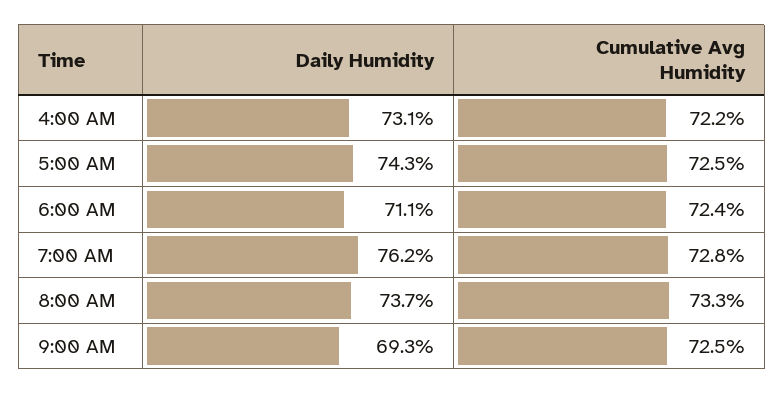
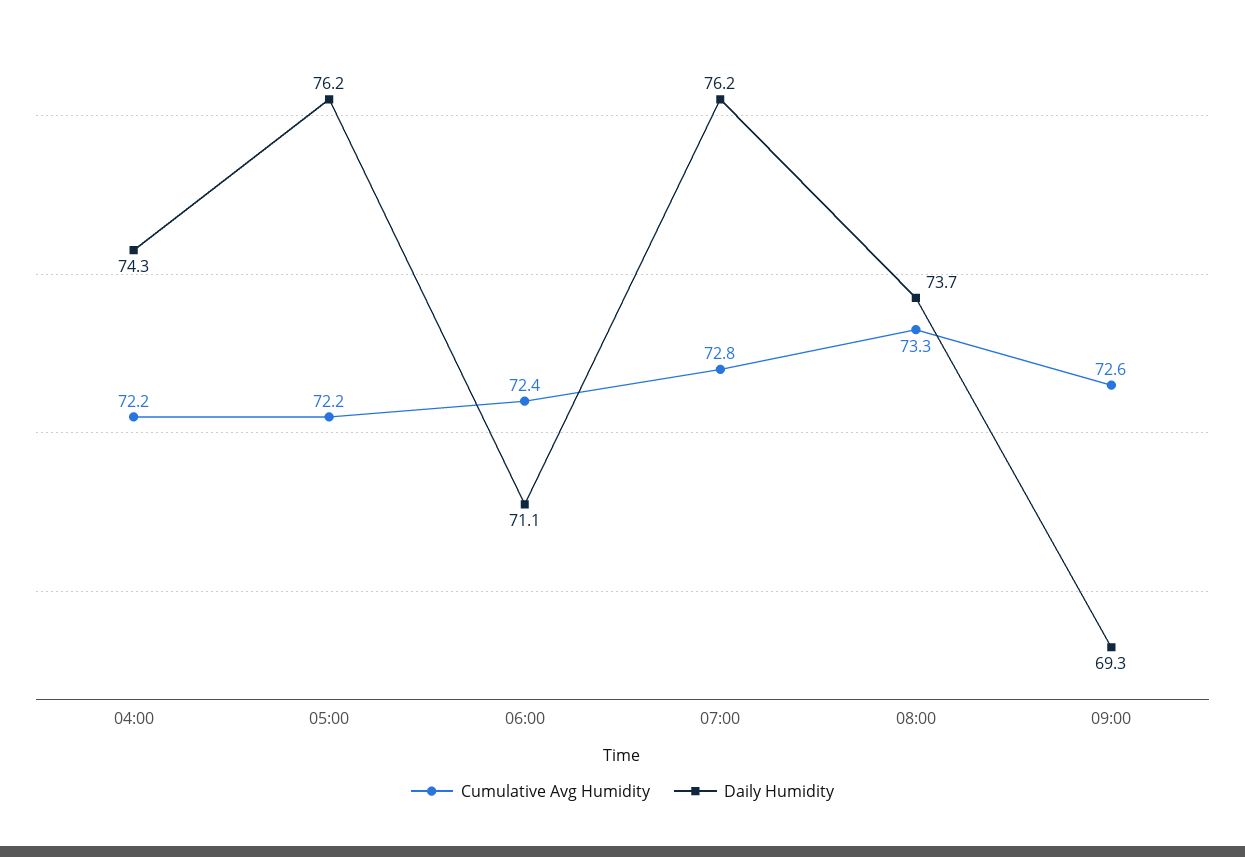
  {
    "Daily Humidity": {
-     "4:00 AM": 73.1,
+     "4:00 AM": 74.3,
-     "5:00 AM": 74.3,
+     "5:00 AM": 76.2,
      "6:00 AM": 71.1,
      "7:00 AM": 76.2,
      "8:00 AM": 73.7,
      "9:00 AM": 69.3
    },
    "Cumulative Avg Humidity": {
      "4:00 AM": 72.2,
-     "5:00 AM": 72.5,
+     "5:00 AM": 72.2,
      "6:00 AM": 72.4,
      "7:00 AM": 72.8,
      "8:00 AM": 73.3,
-     "9:00 AM": 72.5
+     "9:00 AM": 72.6
    }
  }

